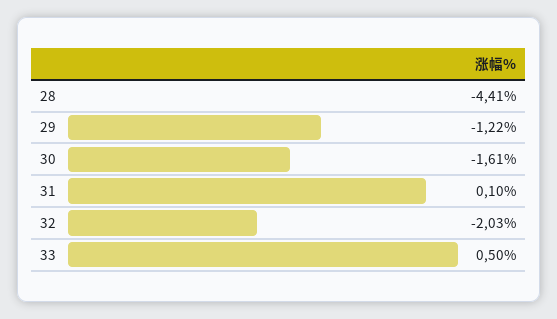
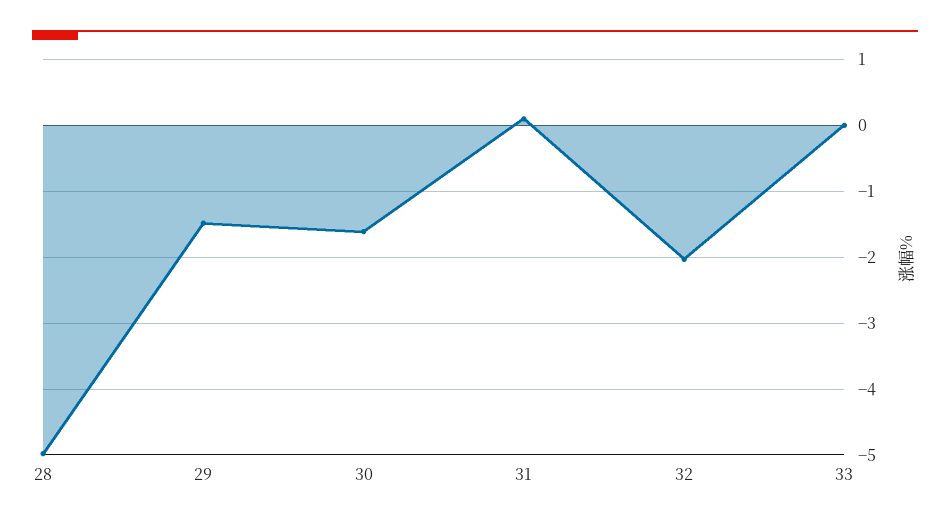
  {
-   "28": -4.41,
+   "28": -5,
-   "29": -1.22,
+   "29": -1.5,
    "30": -1.61,
    "31": 0.1,
    "32": -2.03,
-   "33": 0.5
+   "33": 0
  }

